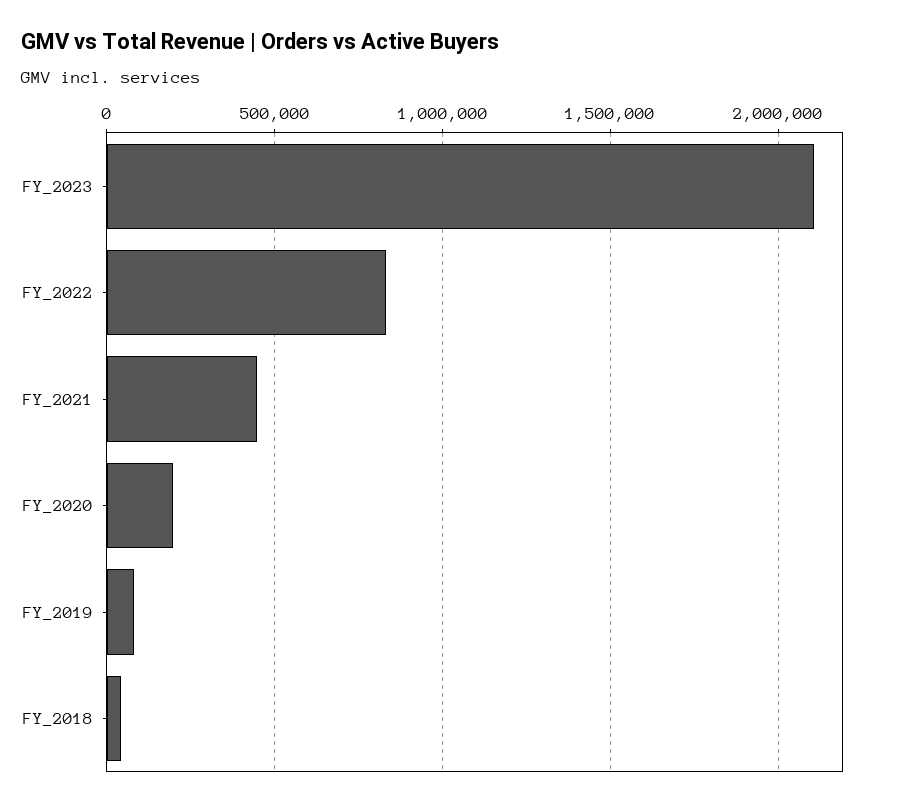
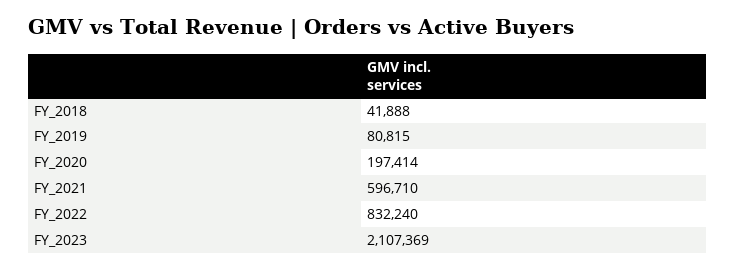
  {
    "FY_2023": 2107369,
    "FY_2022": 832240,
-   "FY_2021": 450000,
+   "FY_2021": 596710,
    "FY_2020": 197414,
    "FY_2019": 80815,
    "FY_2018": 41888
  }

